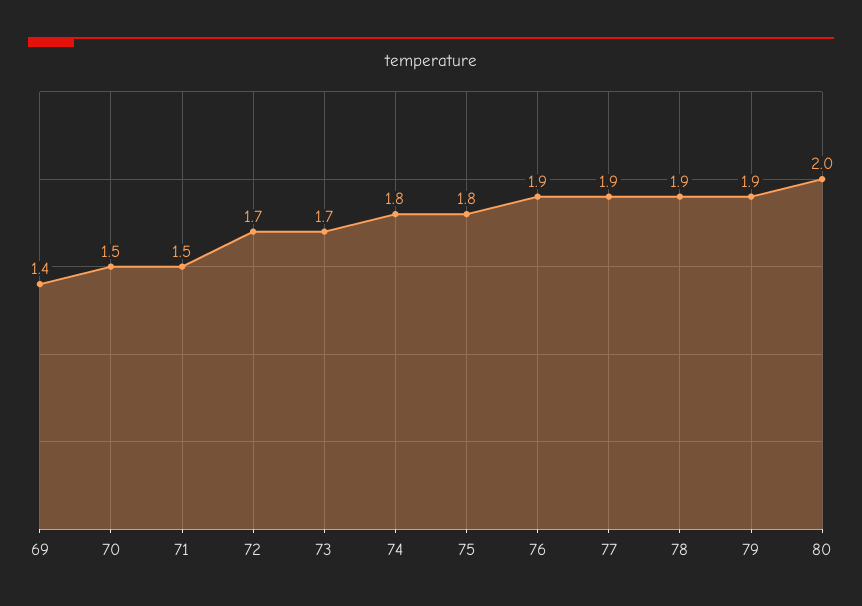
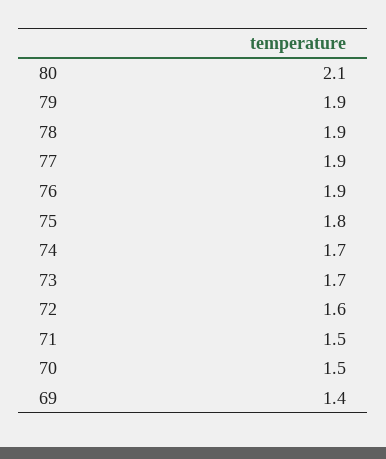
  {
    "69": 1.4,
    "70": 1.5,
    "71": 1.5,
-   "72": 1.7,
+   "72": 1.6,
    "73": 1.7,
-   "74": 1.8,
+   "74": 1.7,
    "75": 1.8,
    "76": 1.9,
    "77": 1.9,
    "78": 1.9,
    "79": 1.9,
-   "80": 2
+   "80": 2.1
  }

